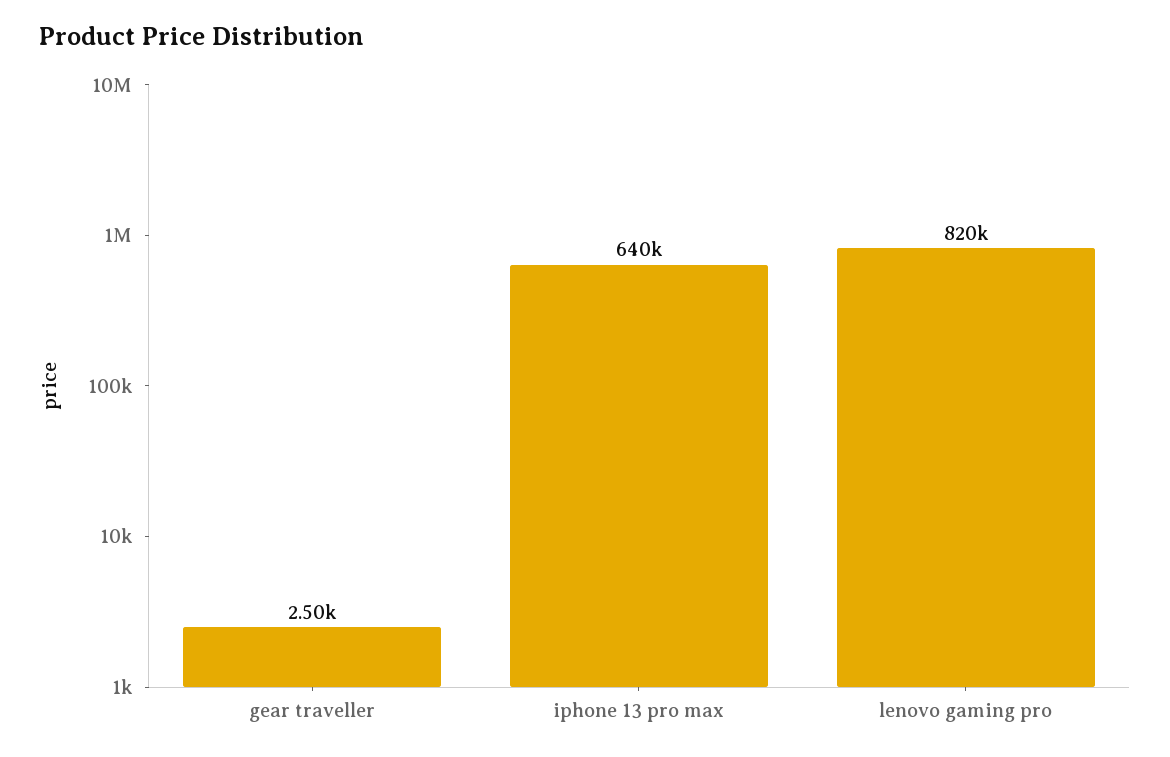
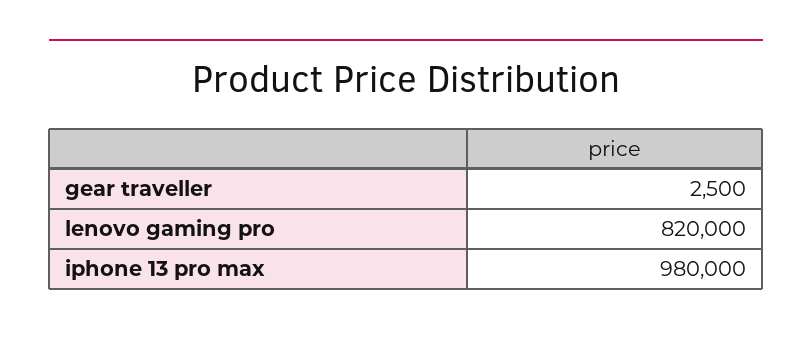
  {
    "gear traveller": 2500,
-   "iphone 13 pro max": 640000,
+   "iphone 13 pro max": 980000,
    "lenovo gaming pro": 820000
  }

